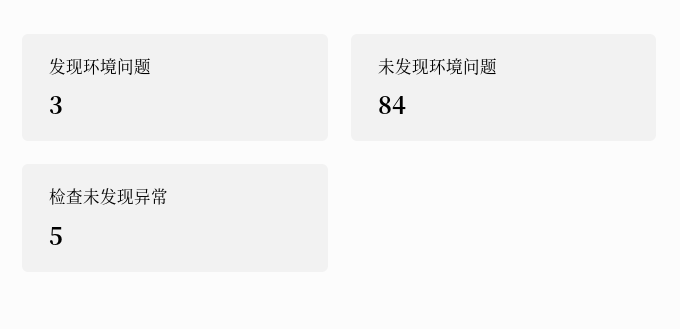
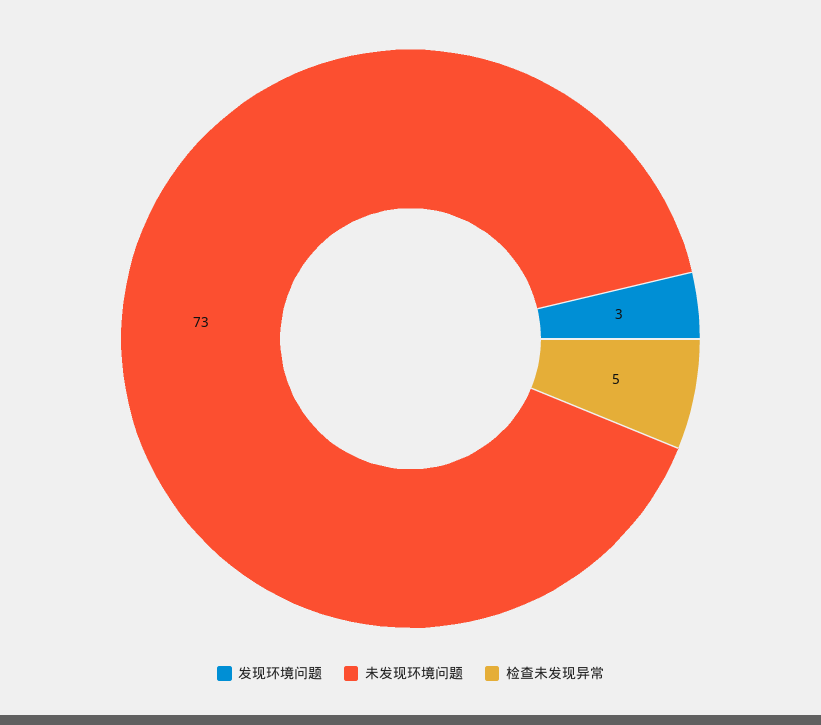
  {
    "发现环境问题": 3,
-   "未发现环境问题": 84,
+   "未发现环境问题": 73,
    "检查未发现异常": 5
  }

